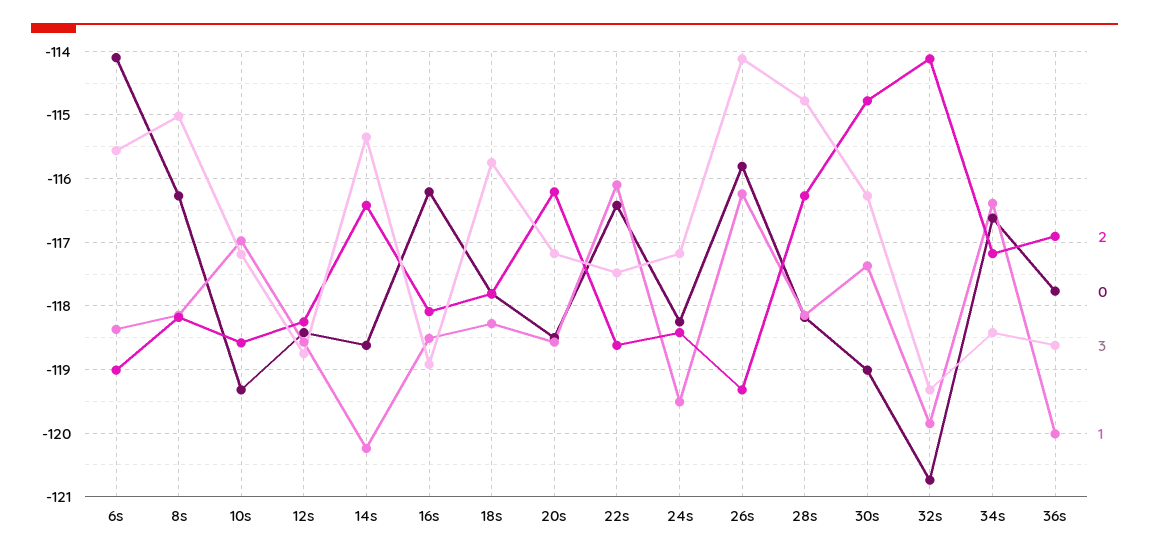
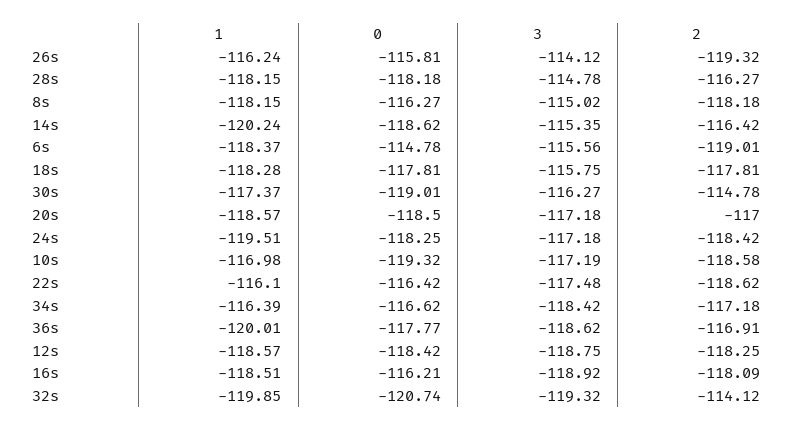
  {
    "2": {
      "6s": -119.01,
      "8s": -118.18,
      "10s": -118.58,
      "12s": -118.25,
      "14s": -116.42,
      "16s": -118.09,
      "18s": -117.81,
-     "20s": -116.2,
+     "20s": -117,
      "22s": -118.62,
      "24s": -118.42,
      "26s": -119.32,
      "28s": -116.27,
      "30s": -114.78,
      "32s": -114.12,
      "34s": -117.18,
      "36s": -116.91
    },
    "0": {
-     "6s": -114.1,
+     "6s": -114.78,
      "8s": -116.27,
      "10s": -119.32,
      "12s": -118.42,
      "14s": -118.62,
      "16s": -116.21,
      "18s": -117.81,
      "20s": -118.5,
      "22s": -116.42,
      "24s": -118.25,
      "26s": -115.81,
      "28s": -118.18,
      "30s": -119.01,
      "32s": -120.74,
      "34s": -116.62,
      "36s": -117.77
    },
    "3": {
      "6s": -115.56,
      "8s": -115.02,
      "10s": -117.19,
      "12s": -118.75,
      "14s": -115.35,
      "16s": -118.92,
      "18s": -115.75,
      "20s": -117.18,
      "22s": -117.48,
      "24s": -117.18,
      "26s": -114.12,
      "28s": -114.78,
      "30s": -116.27,
      "32s": -119.32,
      "34s": -118.42,
      "36s": -118.62
    },
    "1": {
      "6s": -118.37,
      "8s": -118.15,
      "10s": -116.98,
      "12s": -118.57,
      "14s": -120.24,
      "16s": -118.51,
      "18s": -118.28,
      "20s": -118.57,
      "22s": -116.1,
      "24s": -119.51,
      "26s": -116.24,
      "28s": -118.15,
      "30s": -117.37,
      "32s": -119.85,
      "34s": -116.39,
      "36s": -120.01
    }
  }

